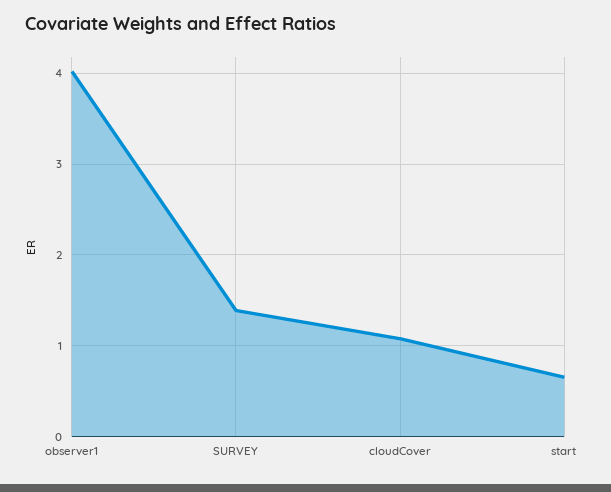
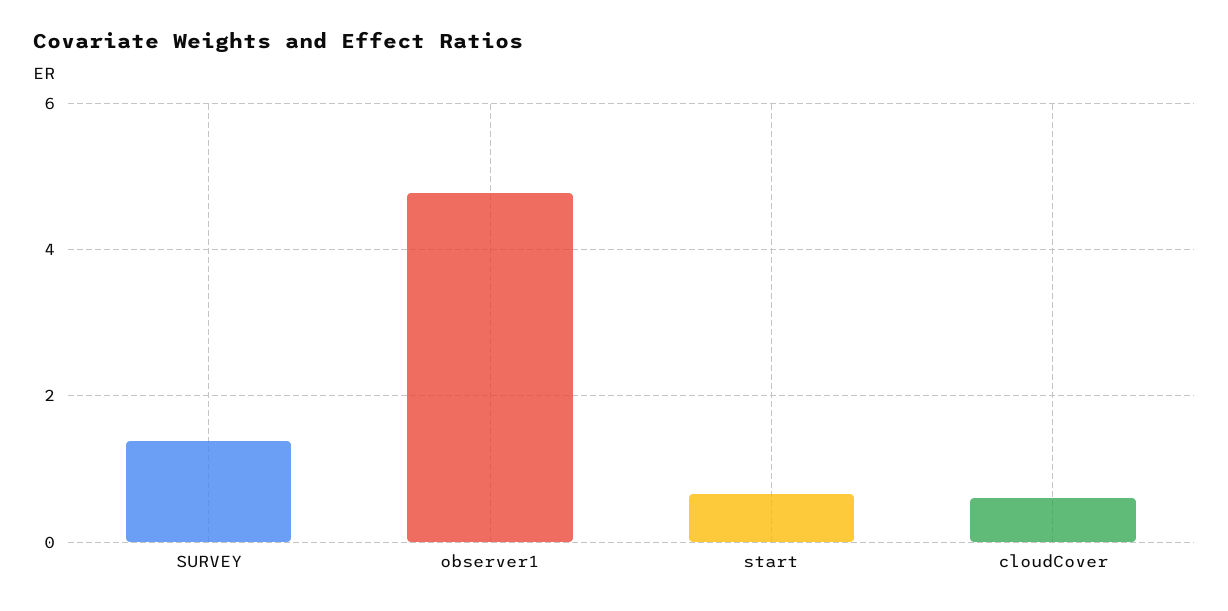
  {
-   "observer1": 4,
+   "observer1": 4.8,
    "SURVEY": 1.4,
-   "cloudCover": 1.1,
+   "cloudCover": 0.6,
    "start": 0.7
  }

